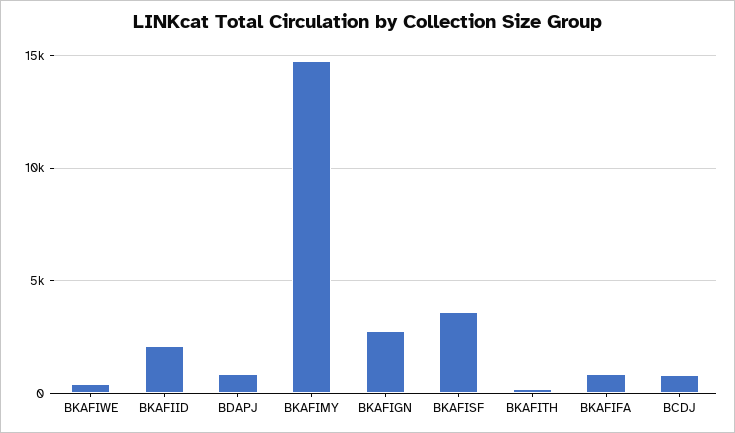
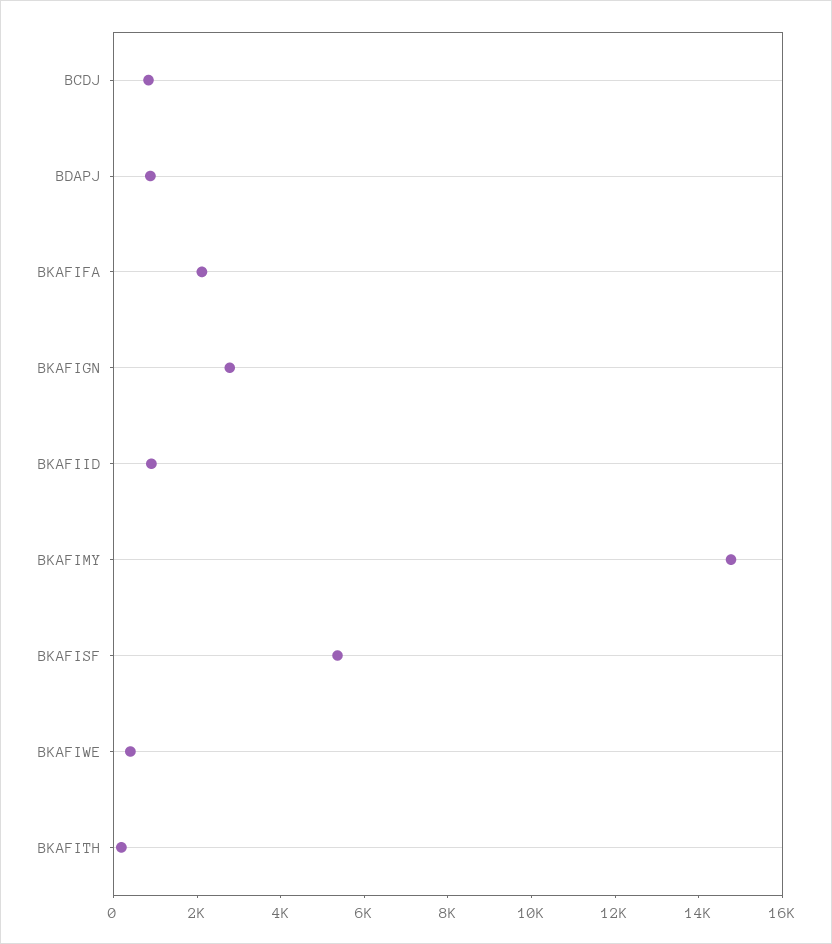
  {
    "BKAFIWE": 500,
-   "BKAFIID": 2000,
+   "BKAFIID": 1000,
    "BDAPJ": 1000,
    "BKAFIMY": 15000,
    "BKAFIGN": 3000,
-   "BKAFISF": 3500,
+   "BKAFISF": 5500,
    "BKAFITH": 0,
-   "BKAFIFA": 1000,
+   "BKAFIFA": 2000,
    "BCDJ": 1000
  }

